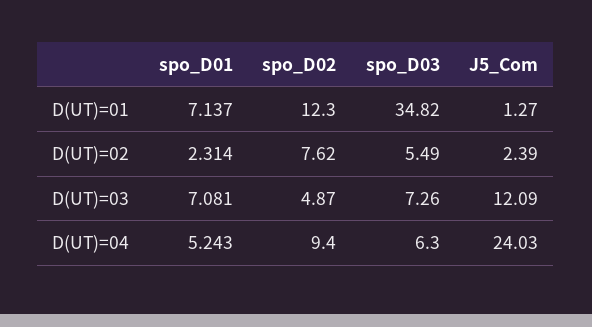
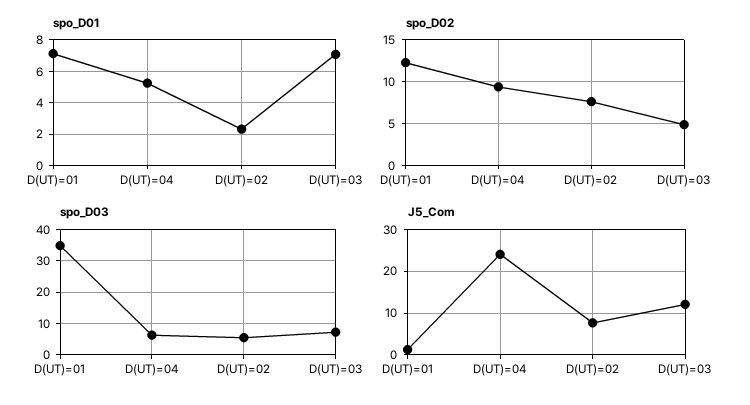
  {
    "spo_D01": {
      "D(UT)=01": 7.137,
      "D(UT)=02": 2.314,
      "D(UT)=03": 7.081,
      "D(UT)=04": 5.243
    },
    "spo_D02": {
      "D(UT)=01": 12.3,
      "D(UT)=02": 7.62,
      "D(UT)=03": 4.87,
      "D(UT)=04": 9.4
    },
    "spo_D03": {
      "D(UT)=01": 34.82,
      "D(UT)=02": 5.49,
      "D(UT)=03": 7.26,
      "D(UT)=04": 6.3
    },
    "J5_Com": {
      "D(UT)=01": 1.27,
-     "D(UT)=02": 2.39,
+     "D(UT)=02": 8,
      "D(UT)=03": 12.09,
      "D(UT)=04": 24.03
    }
  }

